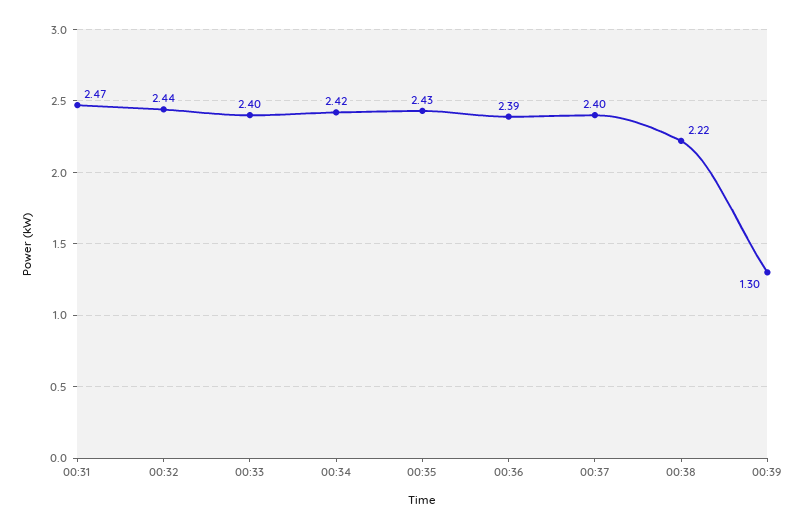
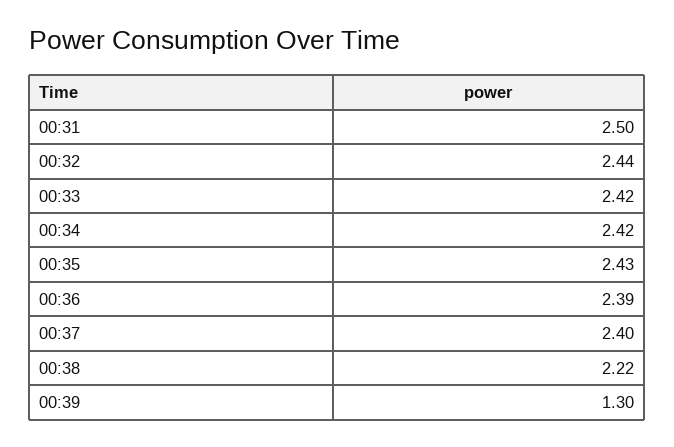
  {
-   "00:31": 2.47,
+   "00:31": 2.5,
    "00:32": 2.44,
-   "00:33": 2.4,
+   "00:33": 2.42,
    "00:34": 2.42,
    "00:35": 2.43,
    "00:36": 2.39,
    "00:37": 2.4,
    "00:38": 2.22,
    "00:39": 1.3
  }

